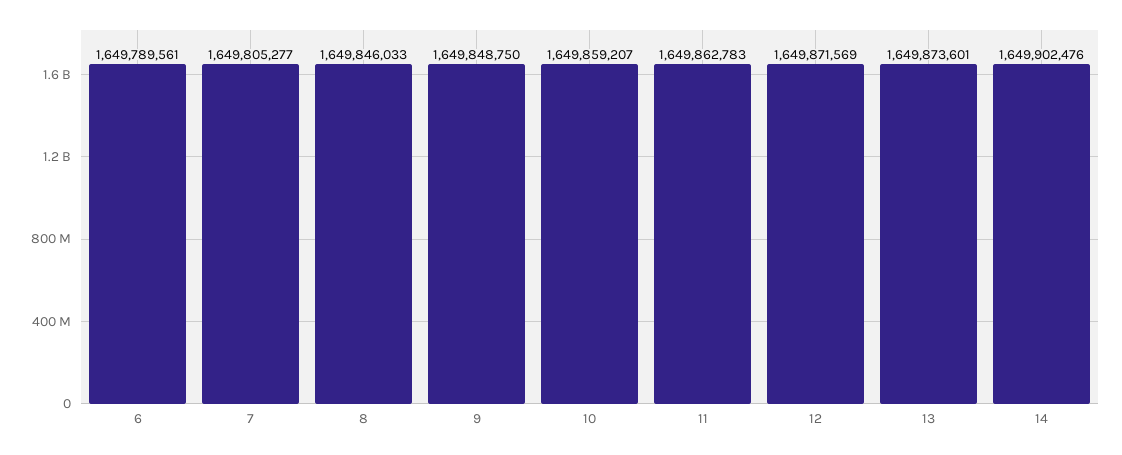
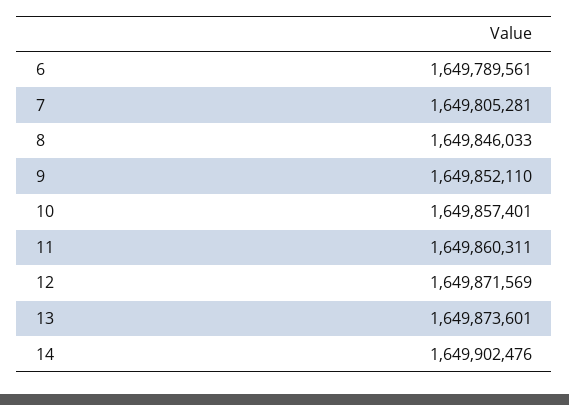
  {
    "6": 1649789561,
-   "7": 1649805277,
+   "7": 1649805281,
    "8": 1649846033,
-   "9": 1649848750,
+   "9": 1649852110,
-   "10": 1649859207,
+   "10": 1649857401,
-   "11": 1649862783,
+   "11": 1649860311,
    "12": 1649871569,
    "13": 1649873601,
    "14": 1649902476
  }

